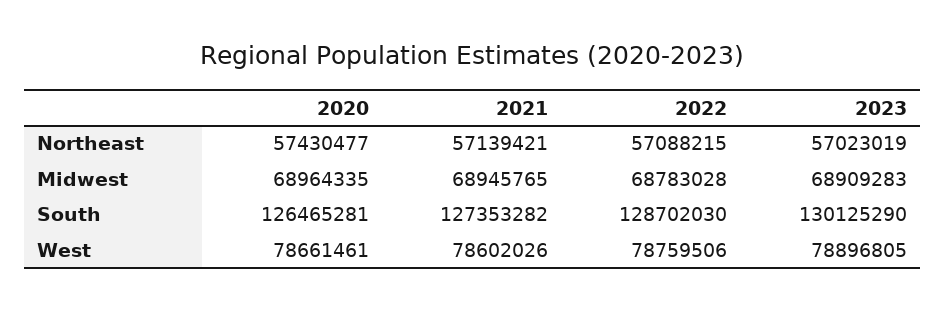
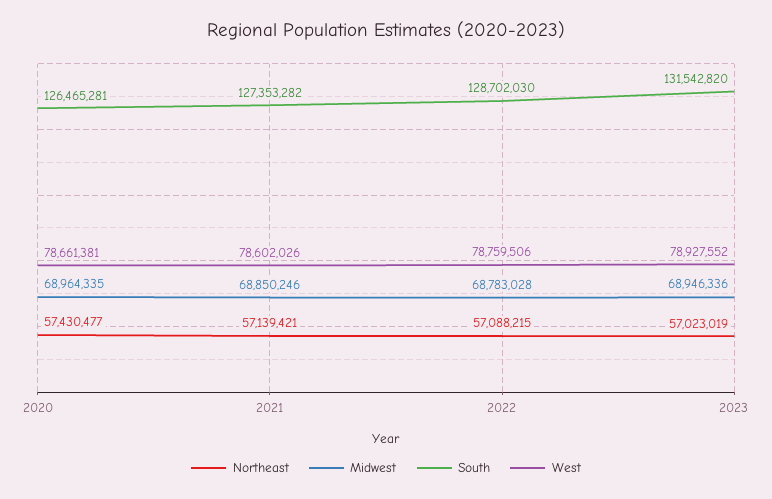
  {
    "Northeast": {
      "2020": 57430477,
      "2021": 57139421,
      "2022": 57088215,
      "2023": 57023019
    },
    "Midwest": {
      "2020": 68964335,
-     "2021": 68945765,
+     "2021": 68850246,
      "2022": 68783028,
-     "2023": 68909283
+     "2023": 68946336
    },
    "South": {
      "2020": 126465281,
      "2021": 127353282,
      "2022": 128702030,
-     "2023": 130125290
+     "2023": 131542820
    },
    "West": {
-     "2020": 78661461,
+     "2020": 78661381,
      "2021": 78602026,
      "2022": 78759506,
-     "2023": 78896805
+     "2023": 78927552
    }
  }

